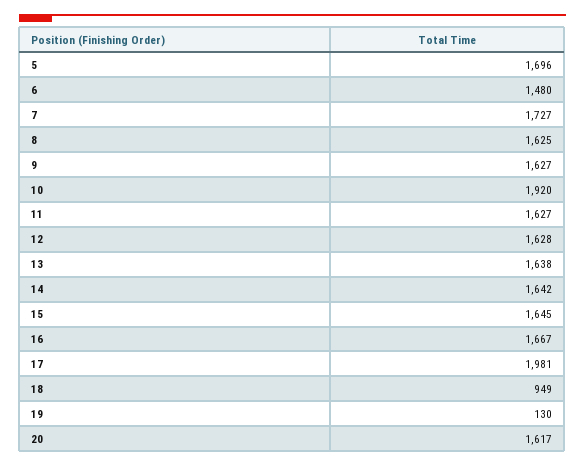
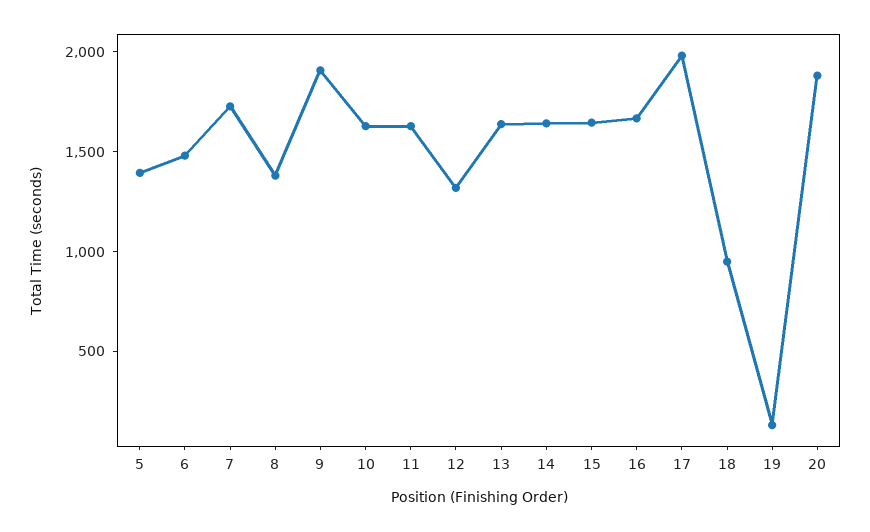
  {
-   "5": 1696,
+   "5": 1400,
    "6": 1480,
    "7": 1727,
-   "8": 1625,
+   "8": 1400,
-   "9": 1627,
+   "9": 1900,
-   "10": 1920,
+   "10": 1600,
    "11": 1627,
-   "12": 1628,
+   "12": 1300,
    "13": 1638,
    "14": 1642,
    "15": 1645,
    "16": 1667,
    "17": 1981,
    "18": 949,
    "19": 130,
-   "20": 1617
+   "20": 1900
  }

